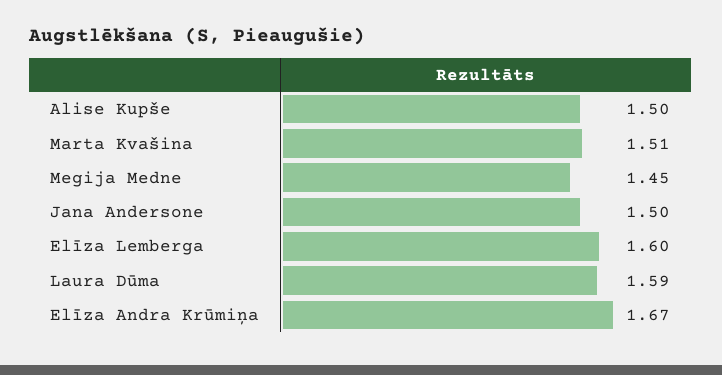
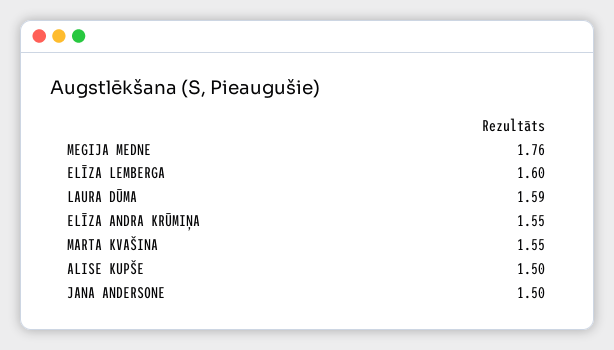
  {
    "Alise Kupše": 1.5,
-   "Marta Kvašina": 1.51,
+   "Marta Kvašina": 1.55,
-   "Megija Medne": 1.45,
+   "Megija Medne": 1.76,
    "Jana Andersone": 1.5,
    "Elīza Lemberga": 1.6,
    "Laura Dūma": 1.59,
-   "Elīza Andra Krūmiņa": 1.67
+   "Elīza Andra Krūmiņa": 1.55
  }

